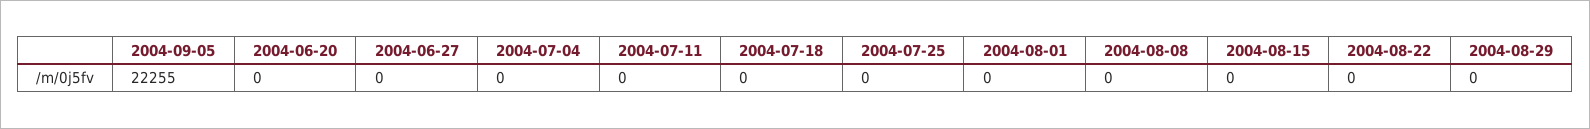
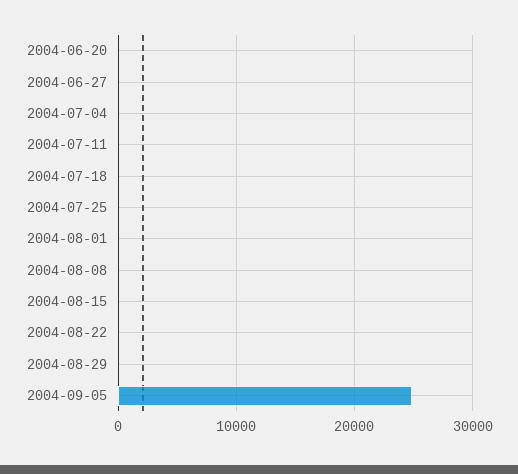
  {
-   "2004-09-05": 22255,
+   "2004-09-05": 25000,
    "2004-06-20": 0,
    "2004-06-27": 0,
    "2004-07-04": 0,
    "2004-07-11": 0,
    "2004-07-18": 0,
    "2004-07-25": 0,
    "2004-08-01": 0,
    "2004-08-08": 0,
    "2004-08-15": 0,
    "2004-08-22": 0,
    "2004-08-29": 0
  }

